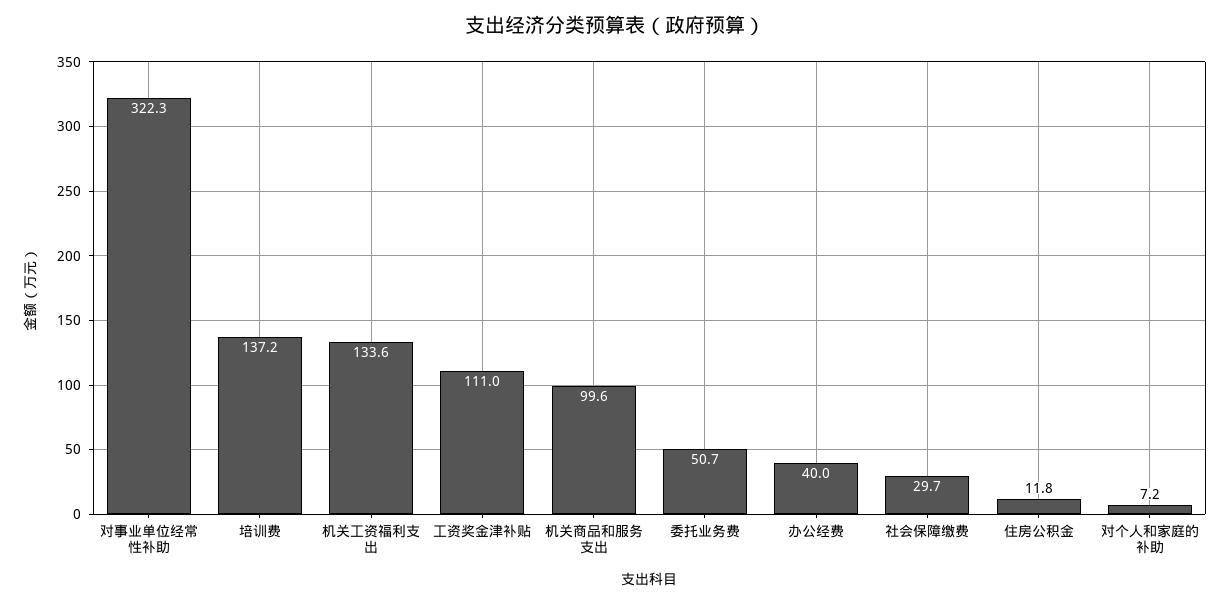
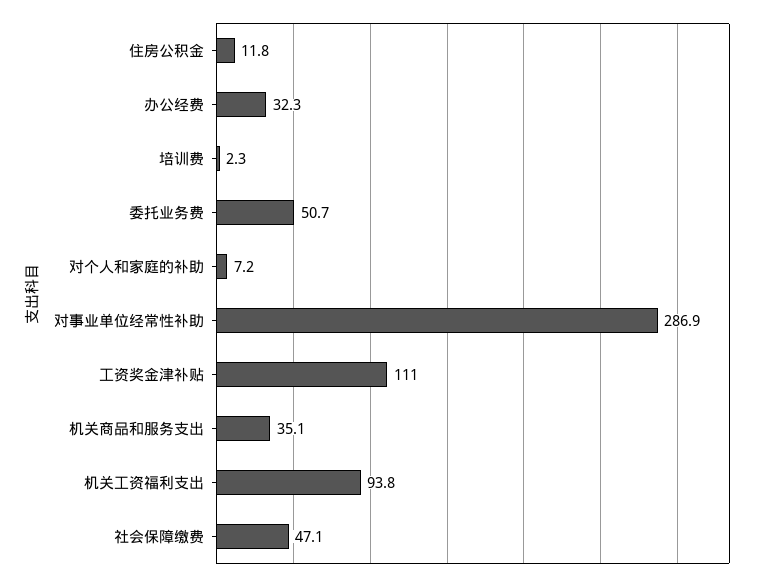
  {
-   "对事业单位经常性补助": 322.3,
+   "对事业单位经常性补助": 286.9,
-   "培训费": 137.2,
+   "培训费": 2.3,
-   "机关工资福利支出": 133.6,
+   "机关工资福利支出": 93.8,
    "工资奖金津补贴": 111,
-   "机关商品和服务支出": 99.6,
+   "机关商品和服务支出": 35.1,
    "委托业务费": 50.7,
-   "办公经费": 40,
+   "办公经费": 32.3,
-   "社会保障缴费": 29.7,
+   "社会保障缴费": 47.1,
    "住房公积金": 11.8,
    "对个人和家庭的补助": 7.2
  }

